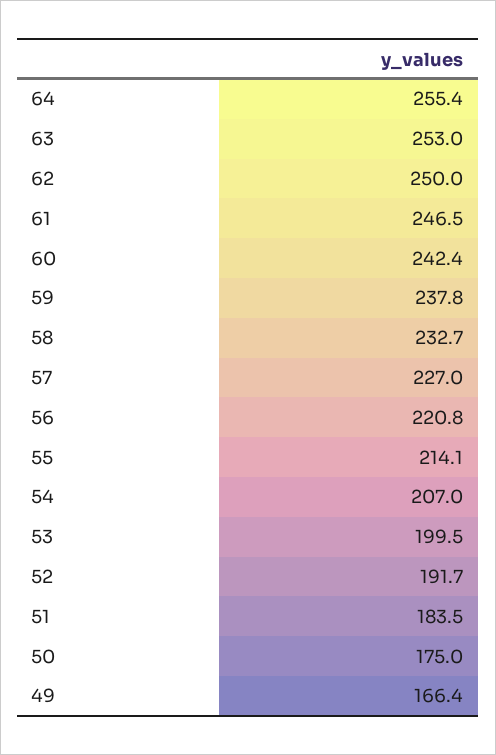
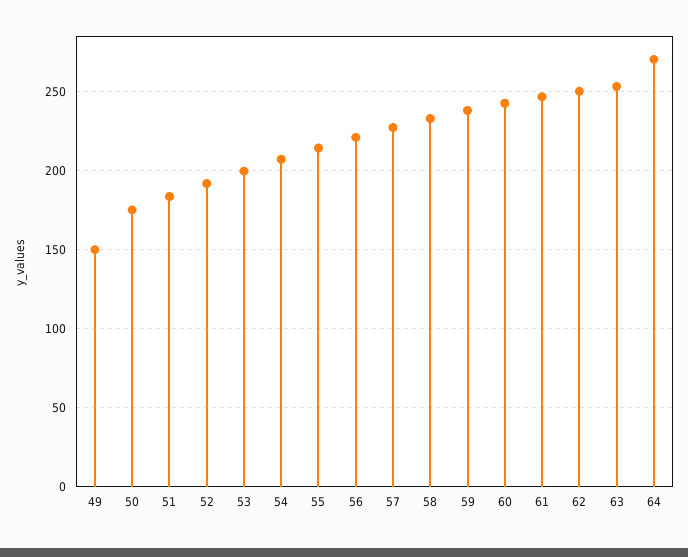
  {
-   "64": 255.4,
+   "64": 270,
    "63": 253,
    "62": 250,
    "61": 246.5,
    "60": 242.4,
    "59": 237.8,
    "58": 232.7,
    "57": 227,
    "56": 220.8,
    "55": 214.1,
    "54": 207,
    "53": 199.5,
    "52": 191.7,
    "51": 183.5,
    "50": 175,
-   "49": 166.4
+   "49": 150
  }

